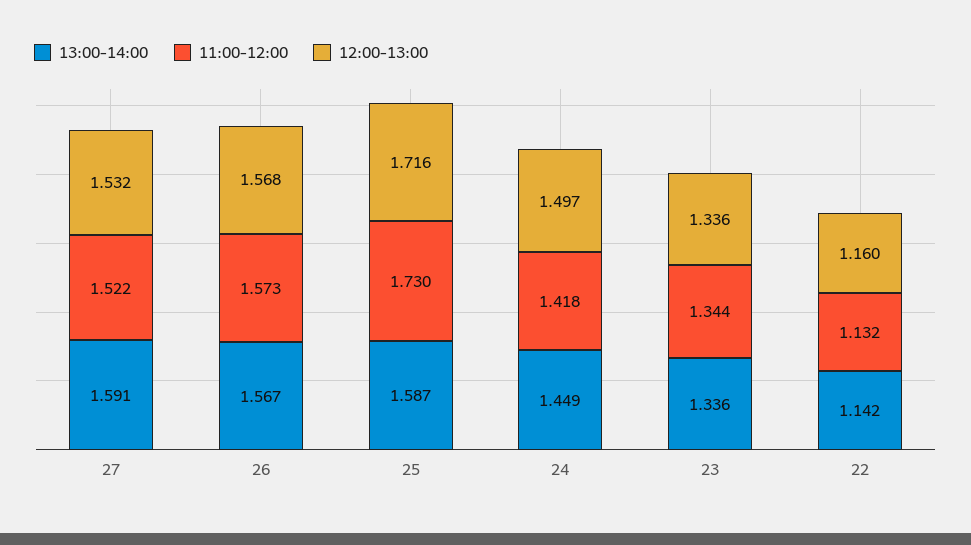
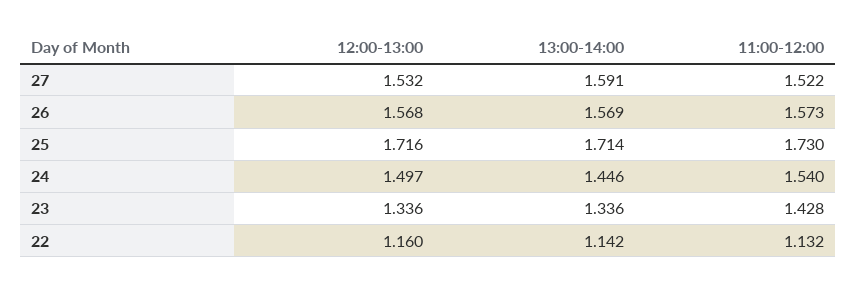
  {
    "13:00-14:00": {
      "27": 1.591,
-     "26": 1.567,
+     "26": 1.569,
-     "25": 1.587,
+     "25": 1.714,
-     "24": 1.449,
+     "24": 1.446,
      "23": 1.336,
      "22": 1.142
    },
    "11:00-12:00": {
      "27": 1.522,
      "26": 1.573,
      "25": 1.73,
-     "24": 1.418,
+     "24": 1.54,
-     "23": 1.344,
+     "23": 1.428,
      "22": 1.132
    },
    "12:00-13:00": {
      "27": 1.532,
      "26": 1.568,
      "25": 1.716,
      "24": 1.497,
      "23": 1.336,
      "22": 1.16
    }
  }

